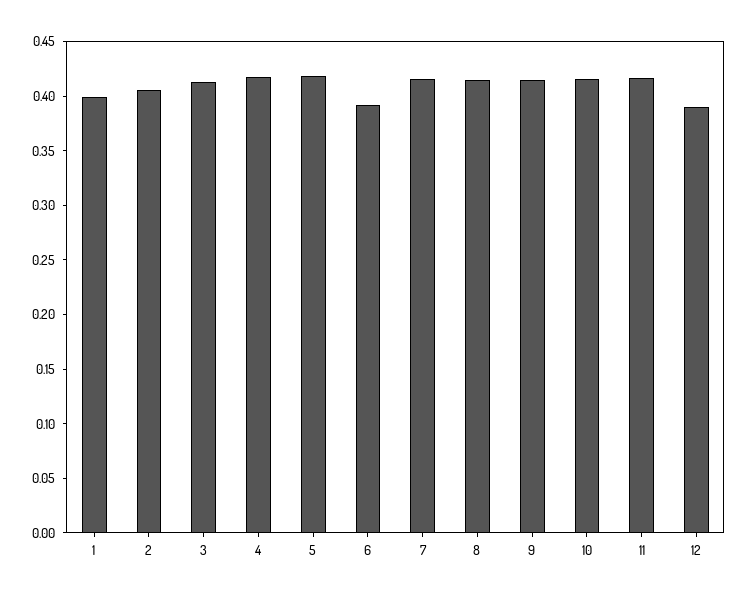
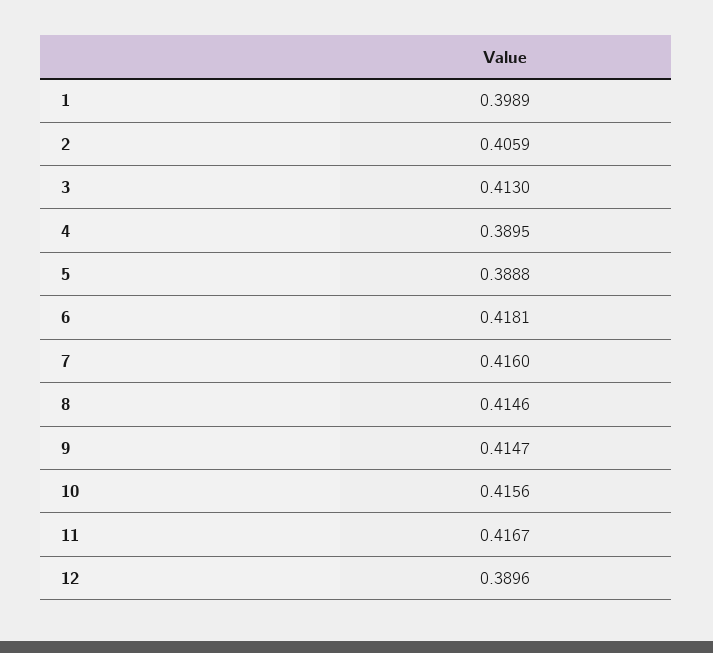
  {
    "1": 0.3989,
    "2": 0.4059,
    "3": 0.413,
-   "4": 0.42,
+   "4": 0.3895,
-   "5": 0.42,
+   "5": 0.3888,
-   "6": 0.39,
+   "6": 0.4181,
    "7": 0.416,
    "8": 0.4146,
    "9": 0.4147,
    "10": 0.4156,
    "11": 0.4167,
    "12": 0.3896
  }

